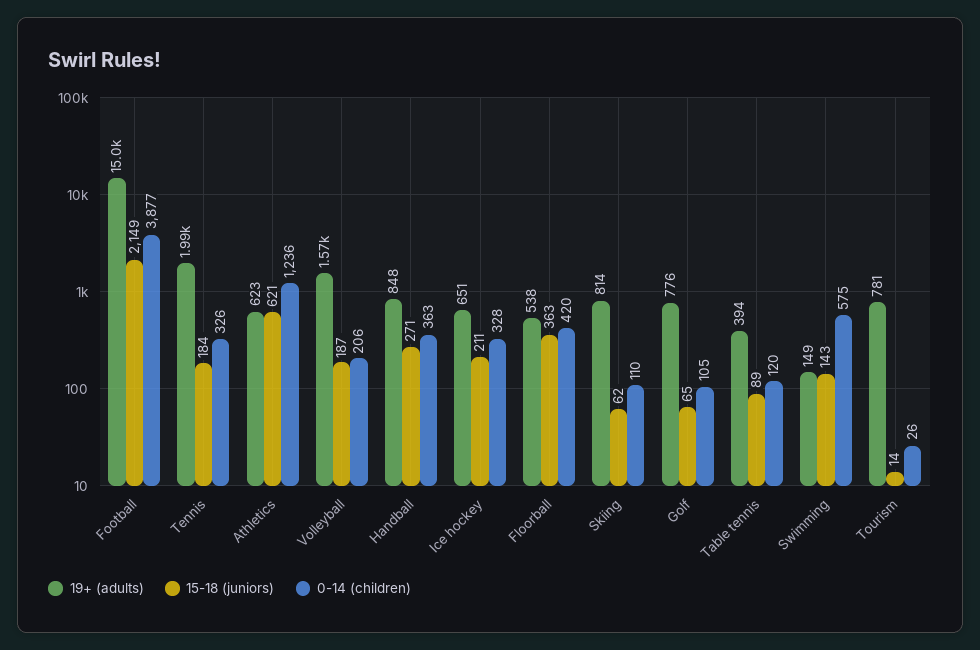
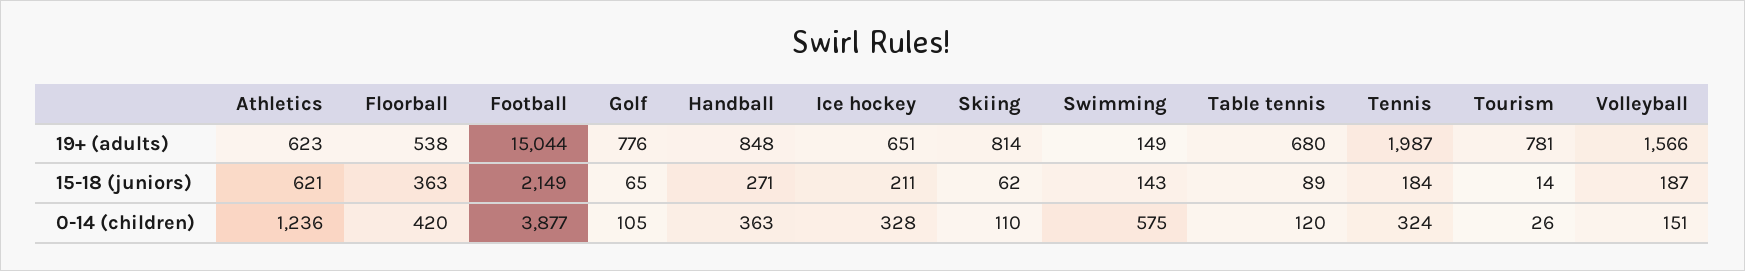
  {
    "19+ (adults)": {
      "Football": 15044,
      "Tennis": 1987,
      "Athletics": 623,
      "Volleyball": 1566,
      "Handball": 848,
      "Ice hockey": 651,
      "Floorball": 538,
      "Skiing": 814,
      "Golf": 776,
-     "Table tennis": 394,
+     "Table tennis": 680,
      "Swimming": 149,
      "Tourism": 781
    },
    "15-18 (juniors)": {
      "Football": 2149,
      "Tennis": 184,
      "Athletics": 621,
      "Volleyball": 187,
      "Handball": 271,
      "Ice hockey": 211,
      "Floorball": 363,
      "Skiing": 62,
      "Golf": 65,
      "Table tennis": 89,
      "Swimming": 143,
      "Tourism": 14
    },
    "0-14 (children)": {
      "Football": 3877,
-     "Tennis": 326,
+     "Tennis": 324,
      "Athletics": 1236,
-     "Volleyball": 206,
+     "Volleyball": 151,
      "Handball": 363,
      "Ice hockey": 328,
      "Floorball": 420,
      "Skiing": 110,
      "Golf": 105,
      "Table tennis": 120,
      "Swimming": 575,
      "Tourism": 26
    }
  }

